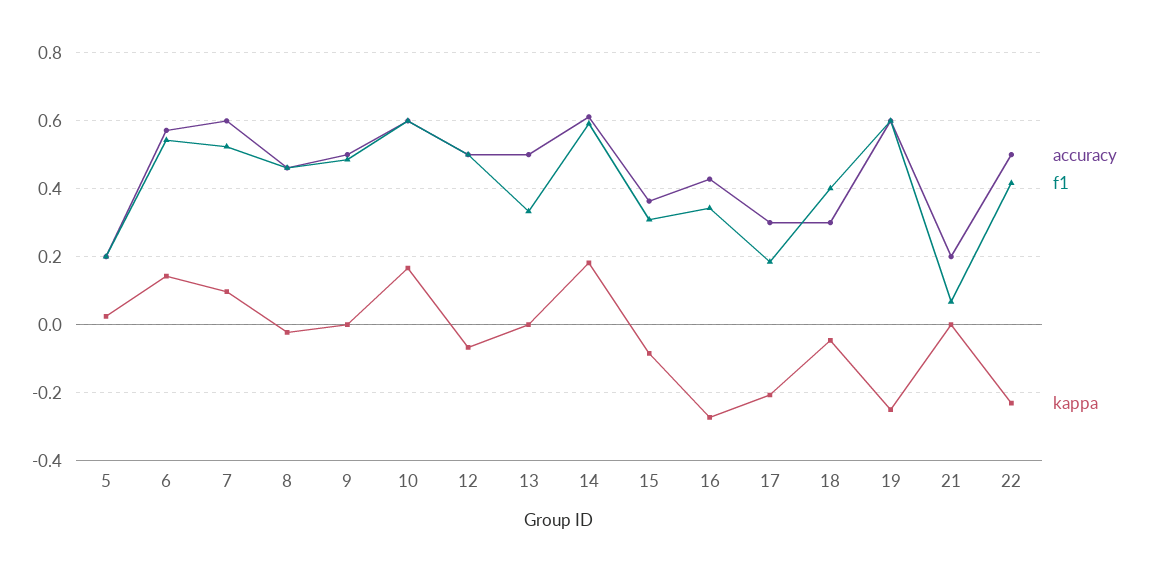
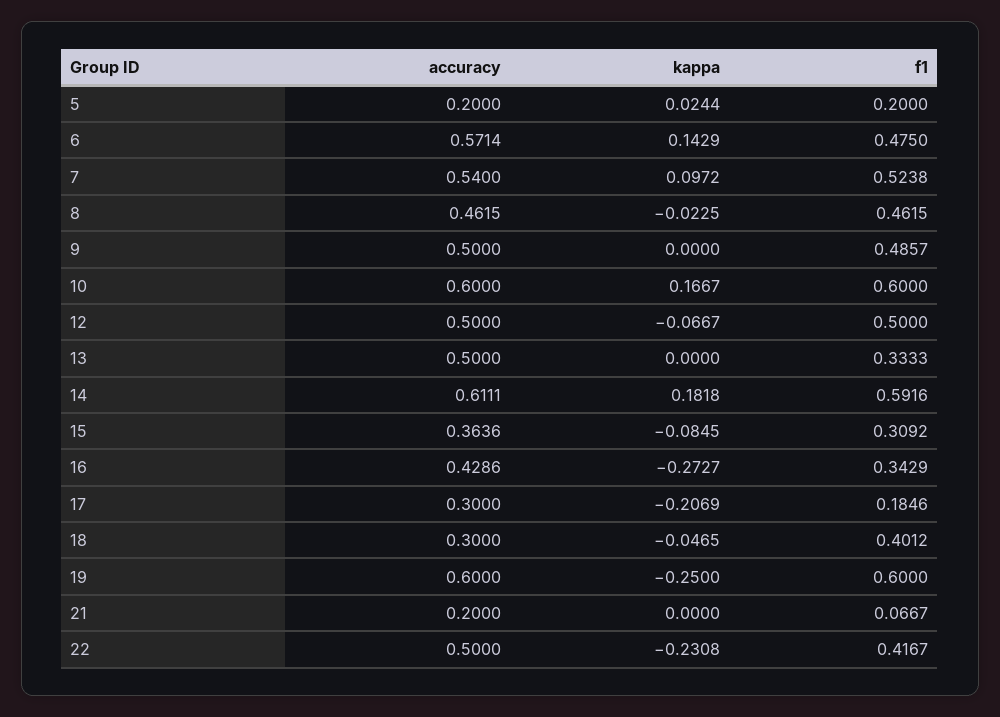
  {
    "accuracy": {
      "5": 0.2,
      "6": 0.5714,
-     "7": 0.6,
+     "7": 0.54,
      "8": 0.4615,
      "9": 0.5,
      "10": 0.6,
      "12": 0.5,
      "13": 0.5,
      "14": 0.6111,
      "15": 0.3636,
      "16": 0.4286,
      "17": 0.3,
      "18": 0.3,
      "19": 0.6,
      "21": 0.2,
      "22": 0.5
    },
    "f1": {
      "5": 0.2,
-     "6": 0.54,
+     "6": 0.475,
      "7": 0.5238,
      "8": 0.4615,
      "9": 0.4857,
      "10": 0.6,
      "12": 0.5,
      "13": 0.3333,
      "14": 0.5916,
      "15": 0.3092,
      "16": 0.3429,
      "17": 0.1846,
      "18": 0.4012,
      "19": 0.6,
      "21": 0.0667,
      "22": 0.4167
    },
    "kappa": {
      "5": 0.0244,
      "6": 0.1429,
      "7": 0.0972,
      "8": -0.0225,
      "9": 0,
      "10": 0.1667,
      "12": -0.0667,
      "13": 0,
      "14": 0.1818,
      "15": -0.0845,
      "16": -0.2727,
      "17": -0.2069,
      "18": -0.0465,
      "19": -0.25,
      "21": 0,
      "22": -0.2308
    }
  }

